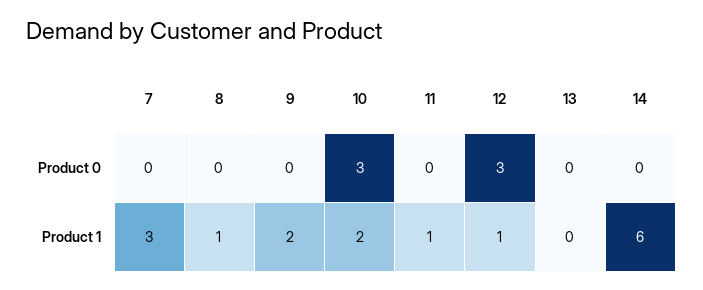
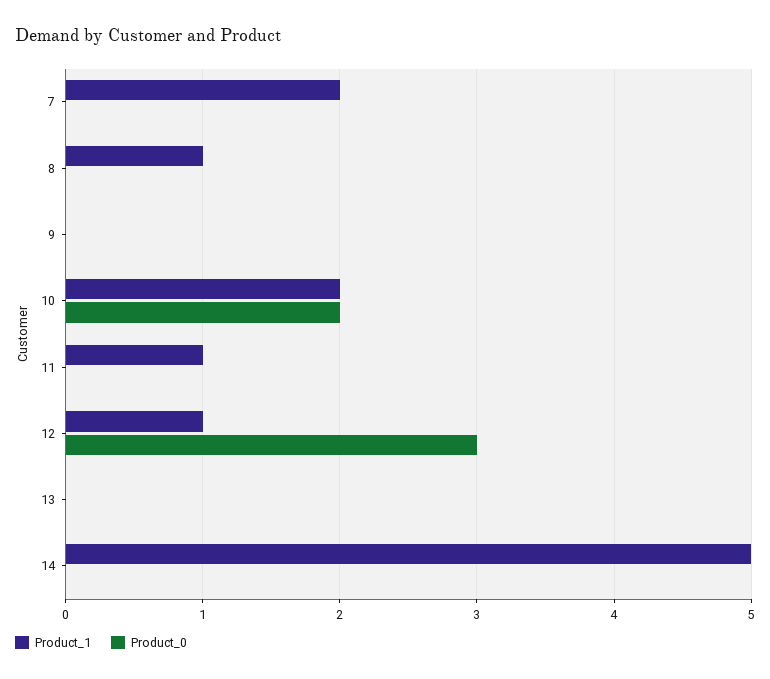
  {
    "Product 0": {
      "7": 0,
      "8": 0,
      "9": 0,
-     "10": 3,
+     "10": 2,
      "11": 0,
      "12": 3,
      "13": 0,
      "14": 0
    },
    "Product 1": {
-     "7": 3,
+     "7": 2,
      "8": 1,
-     "9": 2,
+     "9": 0,
      "10": 2,
      "11": 1,
      "12": 1,
      "13": 0,
-     "14": 6
+     "14": 5
    }
  }

